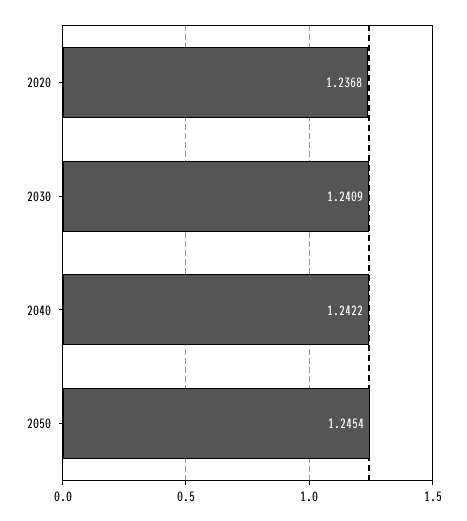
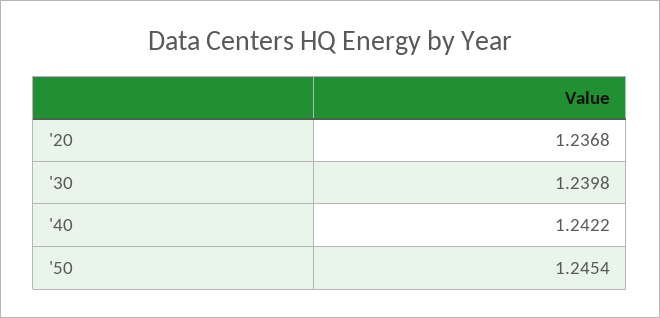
  {
    "2020": 1.2368,
-   "2030": 1.2409,
+   "2030": 1.2398,
    "2040": 1.2422,
    "2050": 1.2454
  }

